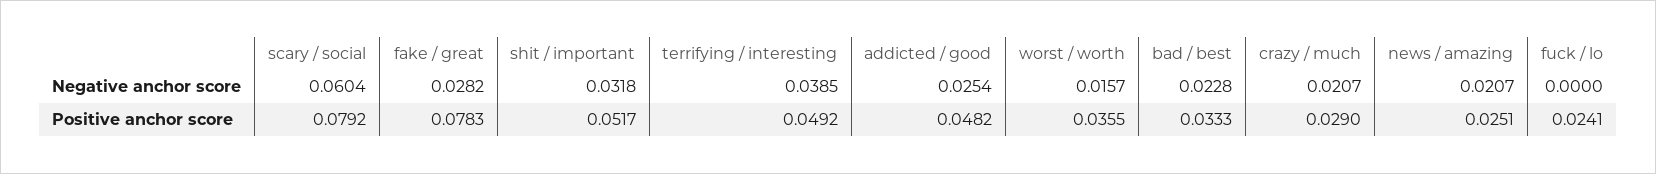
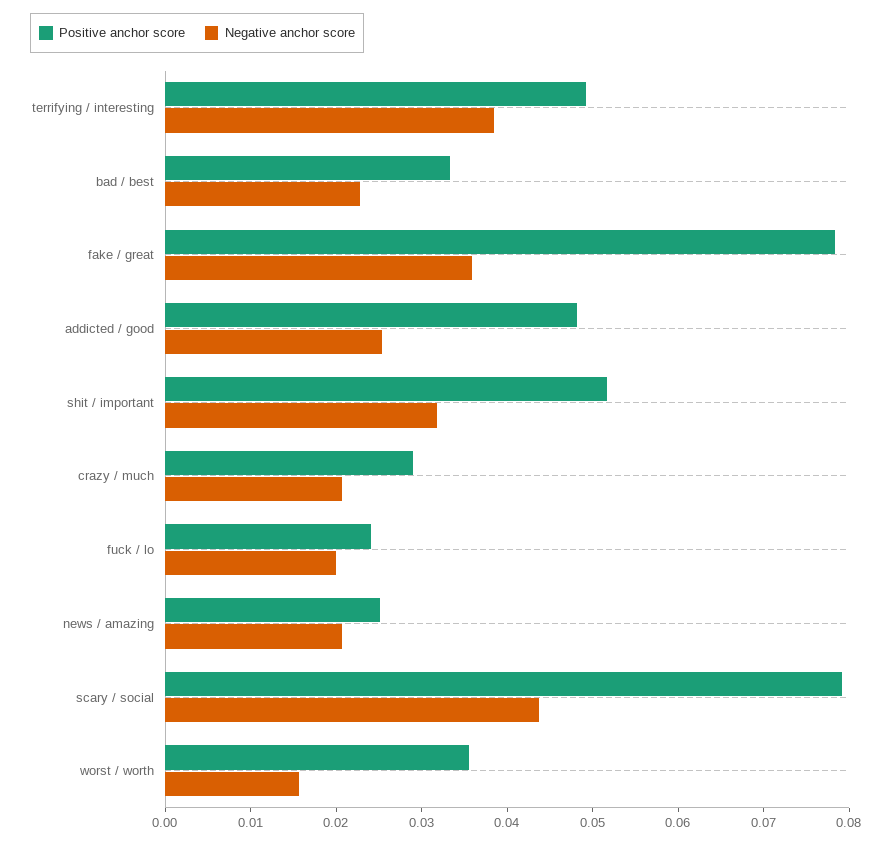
  {
    "Negative anchor score": {
-     "scary / social": 0.0604,
+     "scary / social": 0.044,
-     "fake / great": 0.0282,
+     "fake / great": 0.036,
      "shit / important": 0.0318,
      "terrifying / interesting": 0.0385,
      "addicted / good": 0.0254,
      "worst / worth": 0.0157,
      "bad / best": 0.0228,
      "crazy / much": 0.0207,
      "news / amazing": 0.0207,
-     "fuck / lo": 0
+     "fuck / lo": 0.02
    },
    "Positive anchor score": {
      "scary / social": 0.0792,
      "fake / great": 0.0783,
      "shit / important": 0.0517,
      "terrifying / interesting": 0.0492,
      "addicted / good": 0.0482,
      "worst / worth": 0.0355,
      "bad / best": 0.0333,
      "crazy / much": 0.029,
      "news / amazing": 0.0251,
      "fuck / lo": 0.0241
    }
  }

